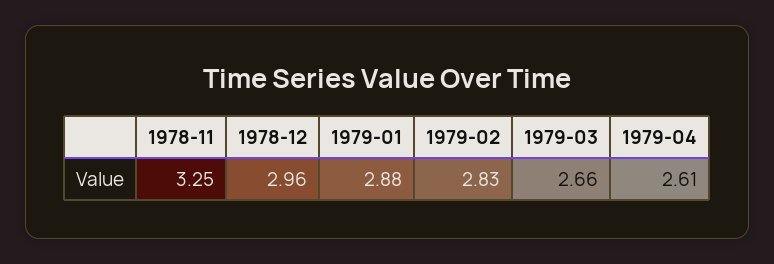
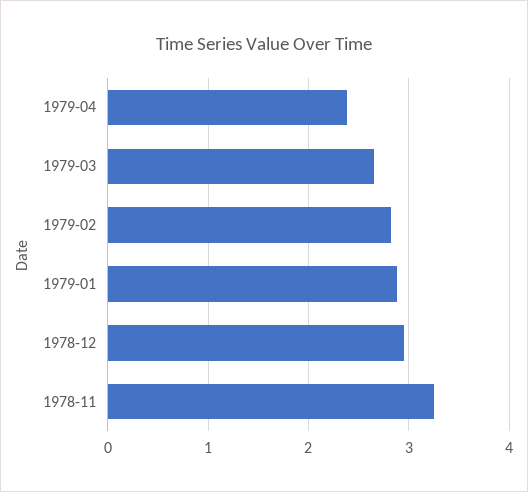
  {
    "1978-11": 3.25,
    "1978-12": 2.96,
    "1979-01": 2.88,
    "1979-02": 2.83,
    "1979-03": 2.66,
-   "1979-04": 2.61
+   "1979-04": 2.4
  }

